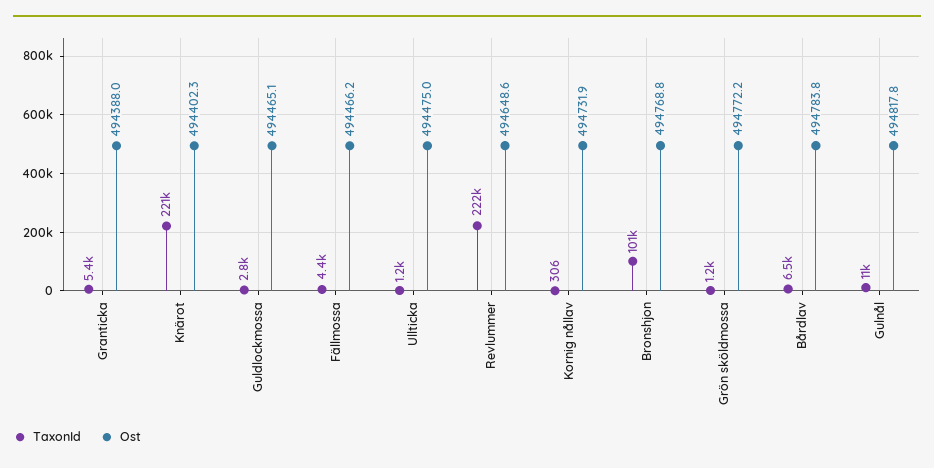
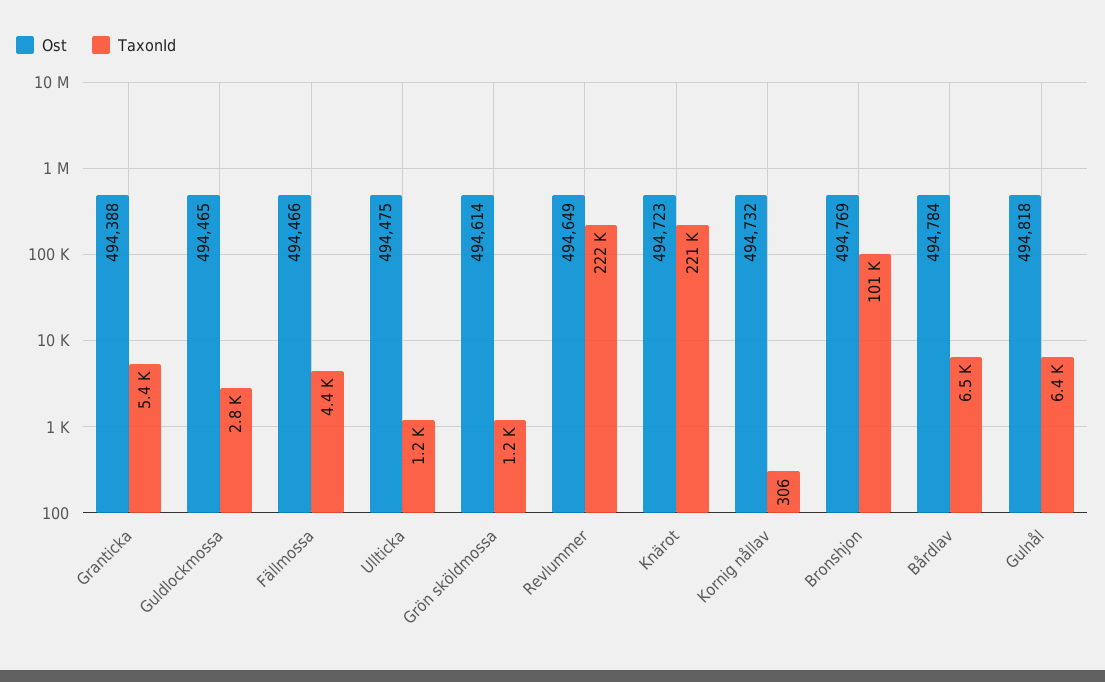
  {
    "TaxonId": {
      "Granticka": 5400,
      "Knärot": 221000,
      "Guldlockmossa": 2800,
      "Fällmossa": 4400,
      "Ullticka": 1200,
      "Revlummer": 222000,
      "Kornig nållav": 306,
      "Bronshjon": 101000,
      "Grön sköldmossa": 1200,
      "Bårdlav": 6500,
-     "Gulnål": 11000
+     "Gulnål": 6400
    },
    "Ost": {
      "Granticka": 494388,
-     "Knärot": 494402.3,
+     "Knärot": 494723,
      "Guldlockmossa": 494465.1,
      "Fällmossa": 494466.2,
      "Ullticka": 494475,
      "Revlummer": 494648.6,
      "Kornig nållav": 494731.9,
      "Bronshjon": 494768.8,
-     "Grön sköldmossa": 494772.2,
+     "Grön sköldmossa": 494614,
      "Bårdlav": 494783.8,
      "Gulnål": 494817.8
    }
  }

